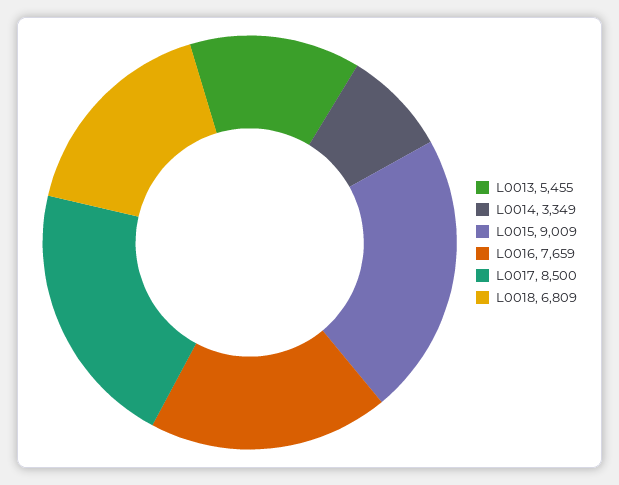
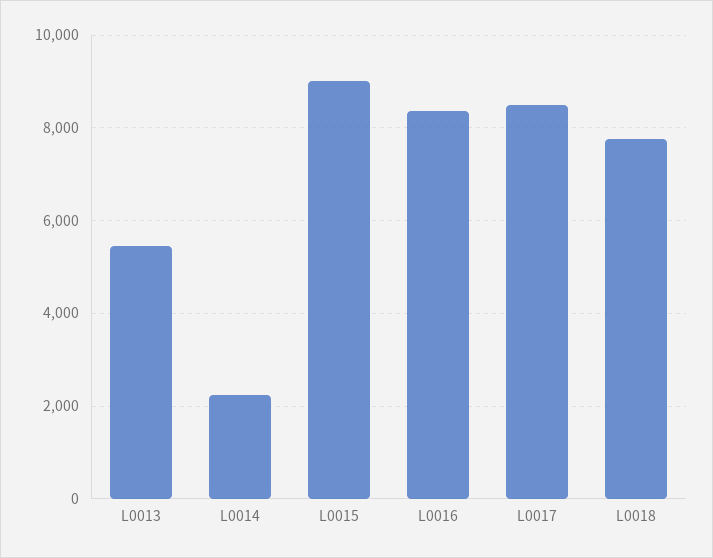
  {
    "L0013": 5455,
-   "L0014": 3349,
+   "L0014": 2200,
    "L0015": 9009,
-   "L0016": 7659,
+   "L0016": 8400,
    "L0017": 8500,
-   "L0018": 6809
+   "L0018": 7800
  }

